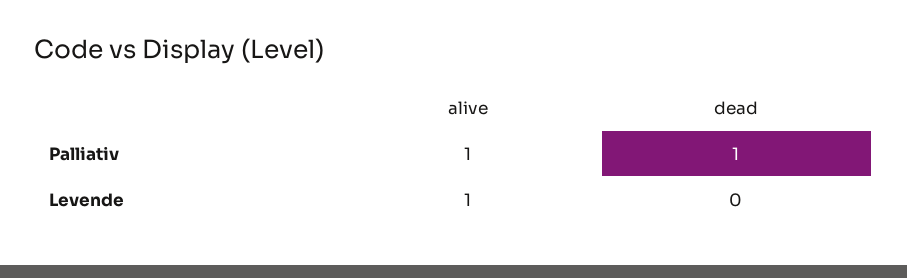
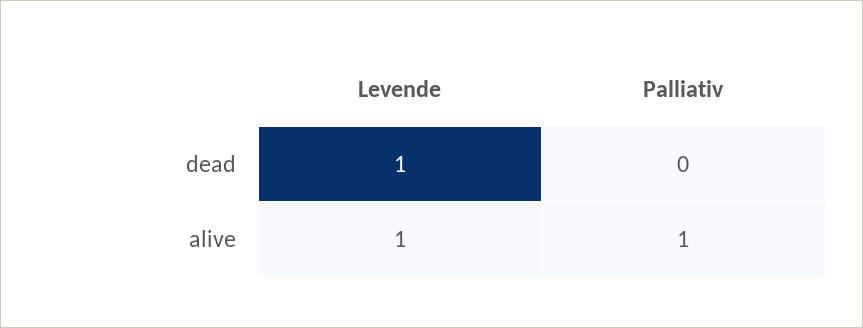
  {
    "alive": {
      "Palliativ": 1,
      "Levende": 1
    },
    "dead": {
-     "Palliativ": 1,
+     "Palliativ": 0,
-     "Levende": 0
+     "Levende": 1
    }
  }

